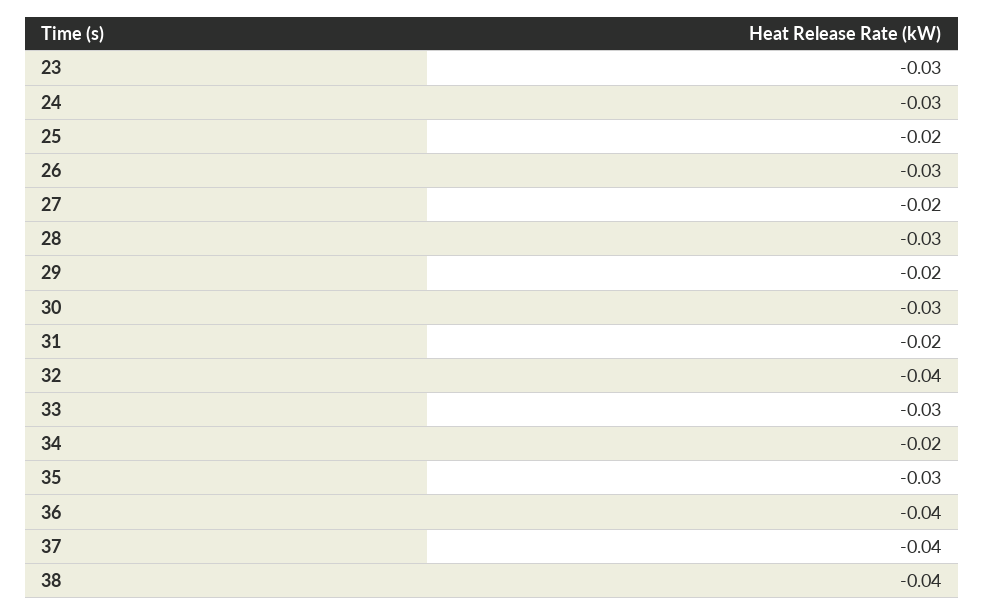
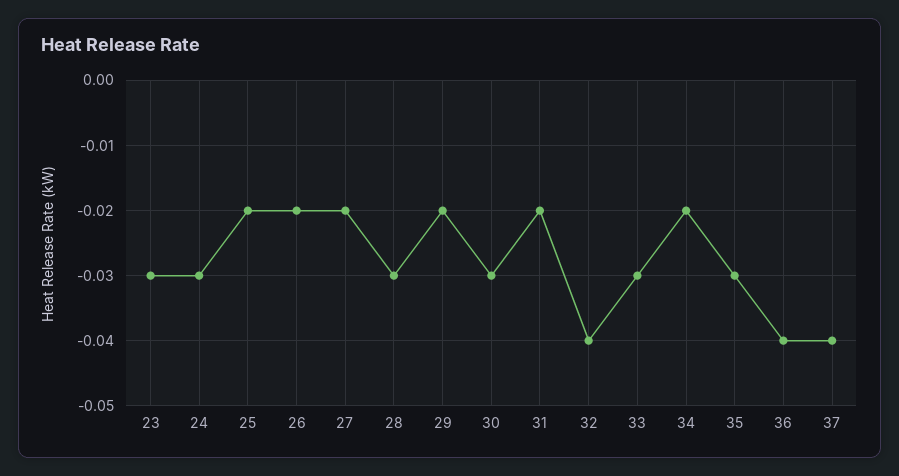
  {
    "23": -0.03,
    "24": -0.03,
    "25": -0.02,
-   "26": -0.03,
+   "26": -0.02,
    "27": -0.02,
    "28": -0.03,
    "29": -0.02,
    "30": -0.03,
    "31": -0.02,
    "32": -0.04,
    "33": -0.03,
    "34": -0.02,
    "35": -0.03,
    "36": -0.04,
-   "37": -0.04,
+   "37": -0.04
-   "38": -0.04
  }

